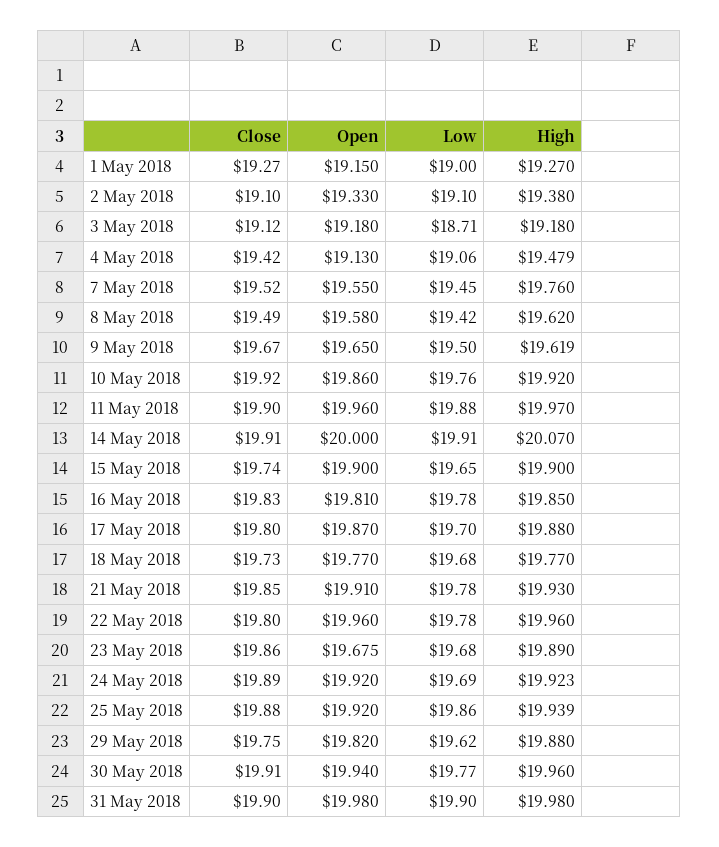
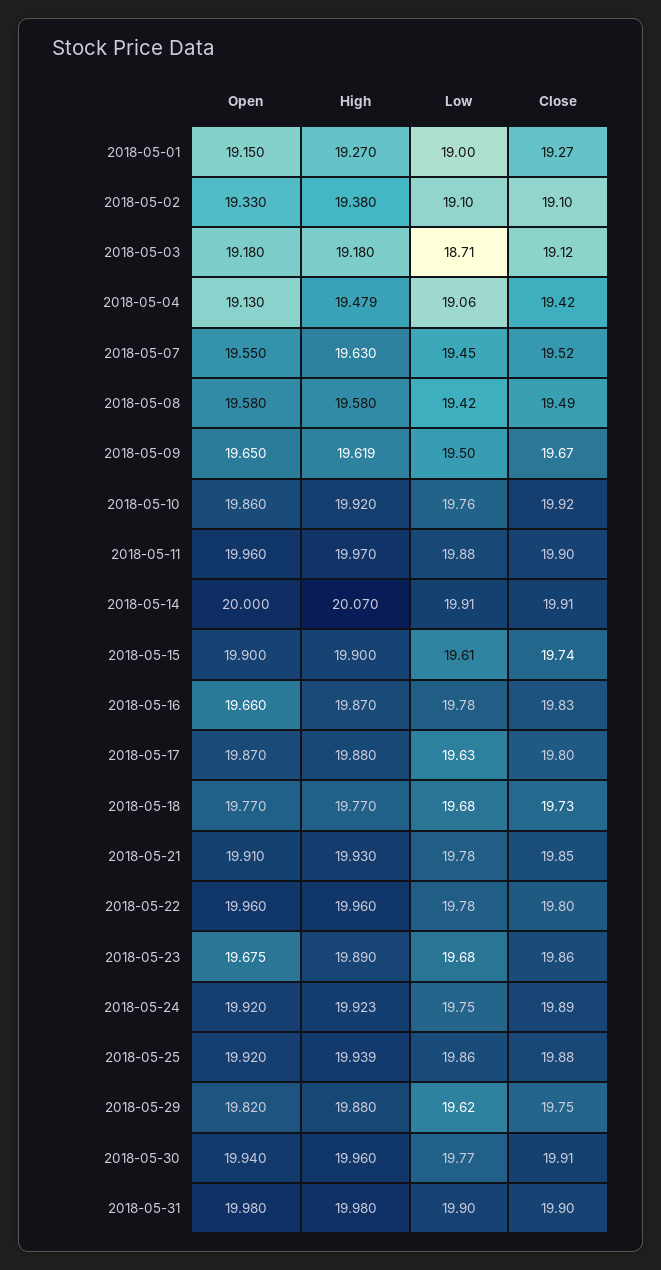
  {
    "Close": {
      "1 May 2018": 19.27,
      "2 May 2018": 19.1,
      "3 May 2018": 19.12,
      "4 May 2018": 19.42,
      "7 May 2018": 19.52,
      "8 May 2018": 19.49,
      "9 May 2018": 19.67,
      "10 May 2018": 19.92,
      "11 May 2018": 19.9,
      "14 May 2018": 19.91,
      "15 May 2018": 19.74,
      "16 May 2018": 19.83,
      "17 May 2018": 19.8,
      "18 May 2018": 19.73,
      "21 May 2018": 19.85,
      "22 May 2018": 19.8,
      "23 May 2018": 19.86,
      "24 May 2018": 19.89,
      "25 May 2018": 19.88,
      "29 May 2018": 19.75,
      "30 May 2018": 19.91,
      "31 May 2018": 19.9
    },
    "Open": {
      "1 May 2018": 19.15,
      "2 May 2018": 19.33,
      "3 May 2018": 19.18,
      "4 May 2018": 19.13,
      "7 May 2018": 19.55,
      "8 May 2018": 19.58,
      "9 May 2018": 19.65,
      "10 May 2018": 19.86,
      "11 May 2018": 19.96,
      "14 May 2018": 20,
      "15 May 2018": 19.9,
-     "16 May 2018": 19.81,
+     "16 May 2018": 19.66,
      "17 May 2018": 19.87,
      "18 May 2018": 19.77,
      "21 May 2018": 19.91,
      "22 May 2018": 19.96,
      "23 May 2018": 19.675,
      "24 May 2018": 19.92,
      "25 May 2018": 19.92,
      "29 May 2018": 19.82,
      "30 May 2018": 19.94,
      "31 May 2018": 19.98
    },
    "Low": {
      "1 May 2018": 19,
      "2 May 2018": 19.1,
      "3 May 2018": 18.71,
      "4 May 2018": 19.06,
      "7 May 2018": 19.45,
      "8 May 2018": 19.42,
      "9 May 2018": 19.5,
      "10 May 2018": 19.76,
      "11 May 2018": 19.88,
      "14 May 2018": 19.91,
-     "15 May 2018": 19.65,
+     "15 May 2018": 19.61,
      "16 May 2018": 19.78,
-     "17 May 2018": 19.7,
+     "17 May 2018": 19.63,
      "18 May 2018": 19.68,
      "21 May 2018": 19.78,
      "22 May 2018": 19.78,
      "23 May 2018": 19.68,
-     "24 May 2018": 19.69,
+     "24 May 2018": 19.75,
      "25 May 2018": 19.86,
      "29 May 2018": 19.62,
      "30 May 2018": 19.77,
      "31 May 2018": 19.9
    },
    "High": {
      "1 May 2018": 19.27,
      "2 May 2018": 19.38,
      "3 May 2018": 19.18,
      "4 May 2018": 19.479,
-     "7 May 2018": 19.76,
+     "7 May 2018": 19.63,
-     "8 May 2018": 19.62,
+     "8 May 2018": 19.58,
      "9 May 2018": 19.619,
      "10 May 2018": 19.92,
      "11 May 2018": 19.97,
      "14 May 2018": 20.07,
      "15 May 2018": 19.9,
-     "16 May 2018": 19.85,
+     "16 May 2018": 19.87,
      "17 May 2018": 19.88,
      "18 May 2018": 19.77,
      "21 May 2018": 19.93,
      "22 May 2018": 19.96,
      "23 May 2018": 19.89,
      "24 May 2018": 19.923,
      "25 May 2018": 19.939,
      "29 May 2018": 19.88,
      "30 May 2018": 19.96,
      "31 May 2018": 19.98
    }
  }

